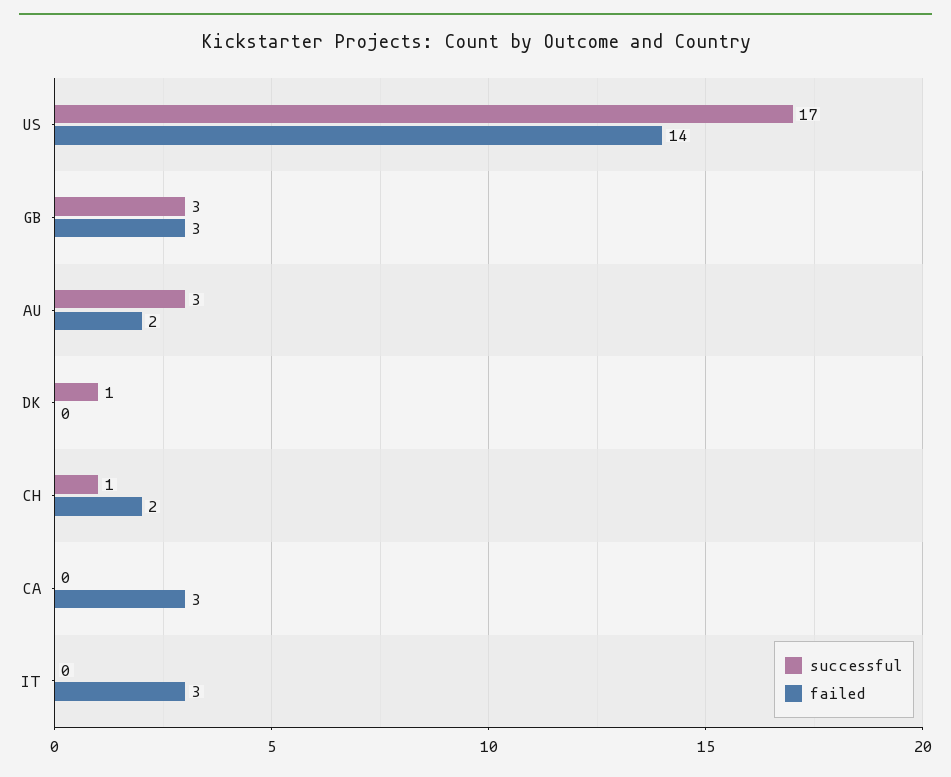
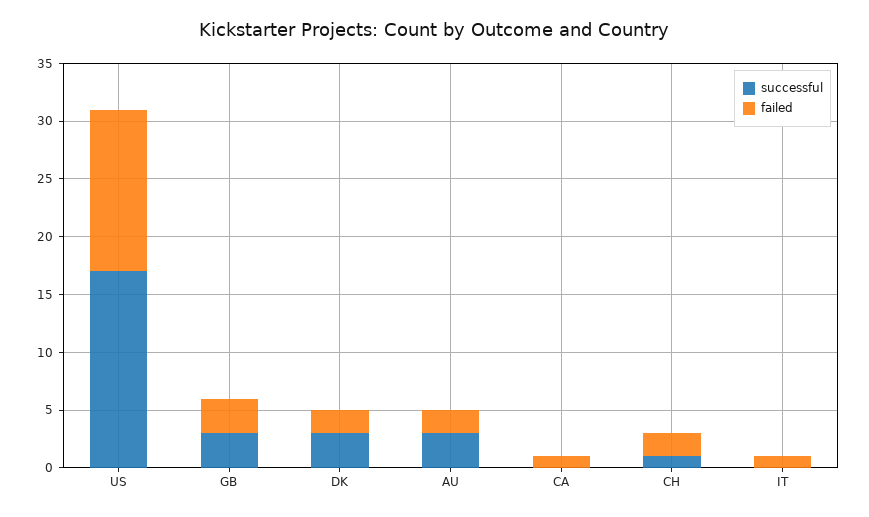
  {
    "successful": {
      "US": 17,
      "GB": 3,
      "AU": 3,
-     "DK": 1,
+     "DK": 3,
      "CH": 1,
      "CA": 0,
      "IT": 0
    },
    "failed": {
      "US": 14,
      "GB": 3,
      "AU": 2,
-     "DK": 0,
+     "DK": 2,
      "CH": 2,
-     "CA": 3,
+     "CA": 1,
-     "IT": 3
+     "IT": 1
    }
  }

